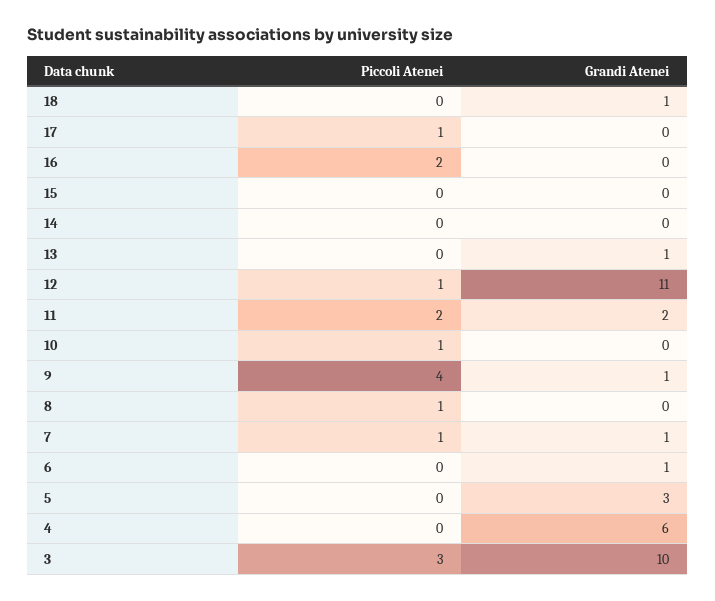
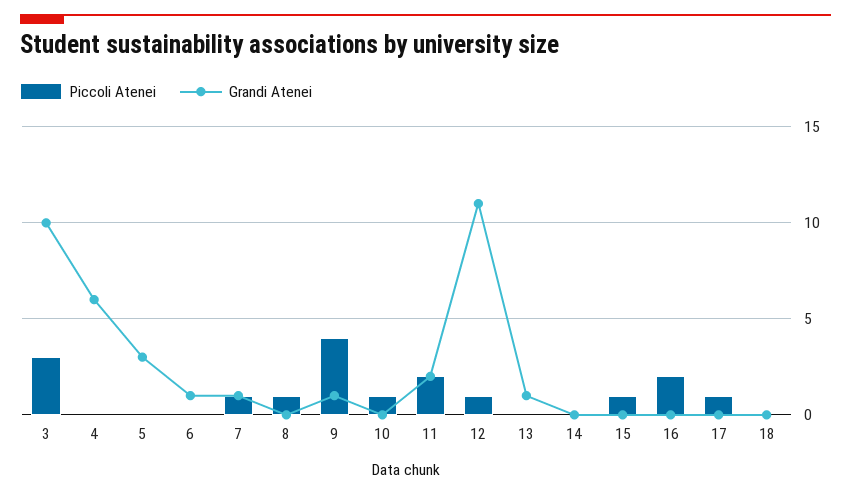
  {
    "Piccoli Atenei": {
      "18": 0,
      "17": 1,
      "16": 2,
-     "15": 0,
+     "15": 1,
      "14": 0,
      "13": 0,
      "12": 1,
      "11": 2,
      "10": 1,
      "9": 4,
      "8": 1,
      "7": 1,
      "6": 0,
      "5": 0,
      "4": 0,
      "3": 3
    },
    "Grandi Atenei": {
-     "18": 1,
+     "18": 0,
      "17": 0,
      "16": 0,
      "15": 0,
      "14": 0,
      "13": 1,
      "12": 11,
      "11": 2,
      "10": 0,
      "9": 1,
      "8": 0,
      "7": 1,
      "6": 1,
      "5": 3,
      "4": 6,
      "3": 10
    }
  }

